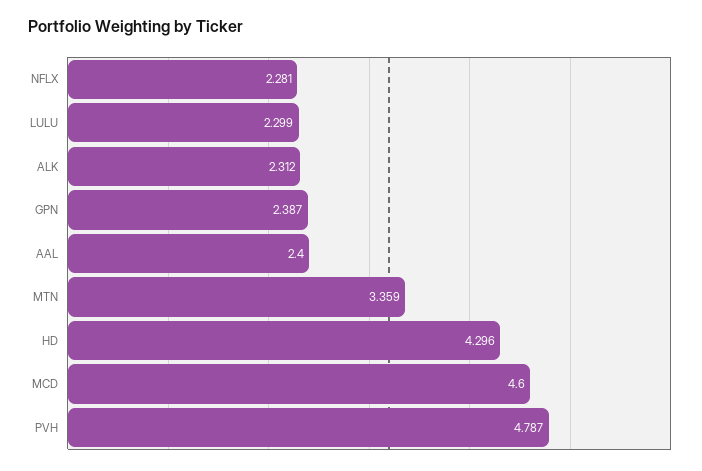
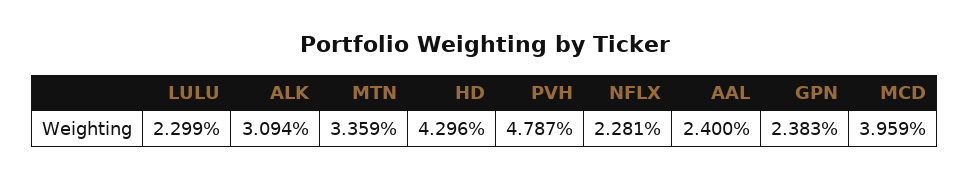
  {
    "NFLX": 2.281,
    "LULU": 2.299,
-   "ALK": 2.312,
+   "ALK": 3.094,
-   "GPN": 2.387,
+   "GPN": 2.383,
    "AAL": 2.4,
    "MTN": 3.359,
    "HD": 4.296,
-   "MCD": 4.6,
+   "MCD": 3.959,
    "PVH": 4.787
  }

